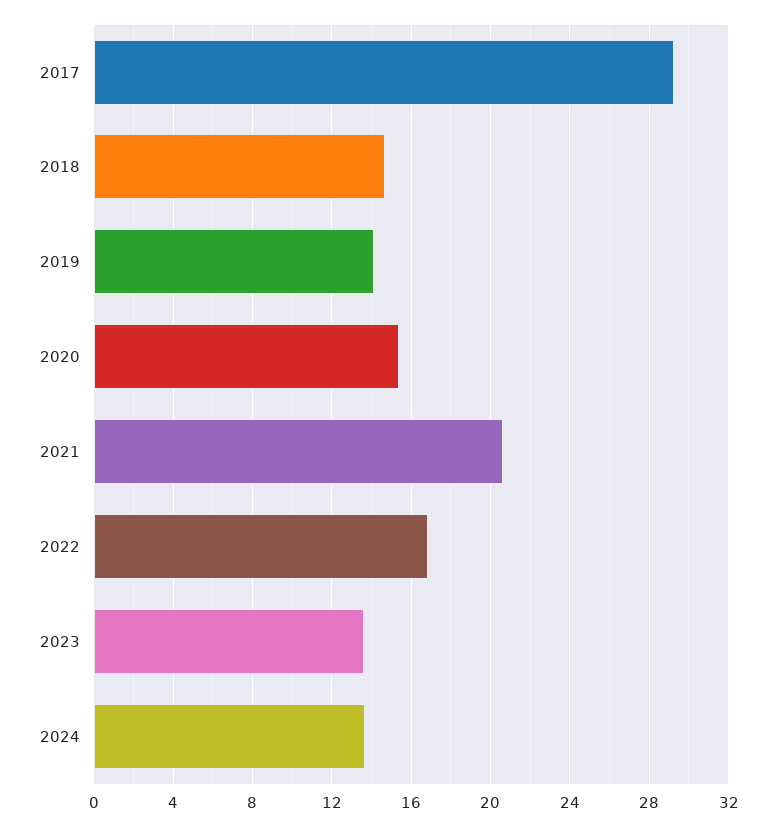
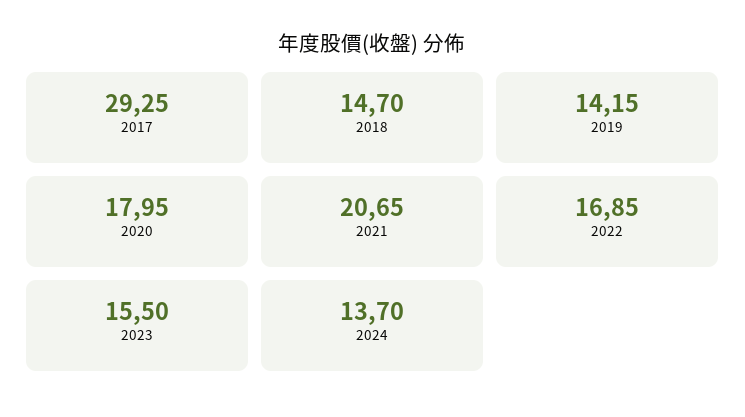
  {
    "2017": 29.25,
    "2018": 14.7,
    "2019": 14.15,
-   "2020": 15.5,
+   "2020": 17.95,
    "2021": 20.65,
    "2022": 16.85,
-   "2023": 13.5,
+   "2023": 15.5,
    "2024": 13.7
  }

